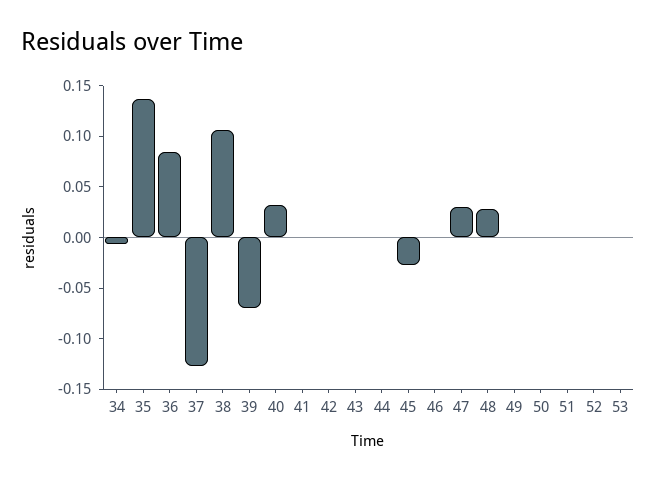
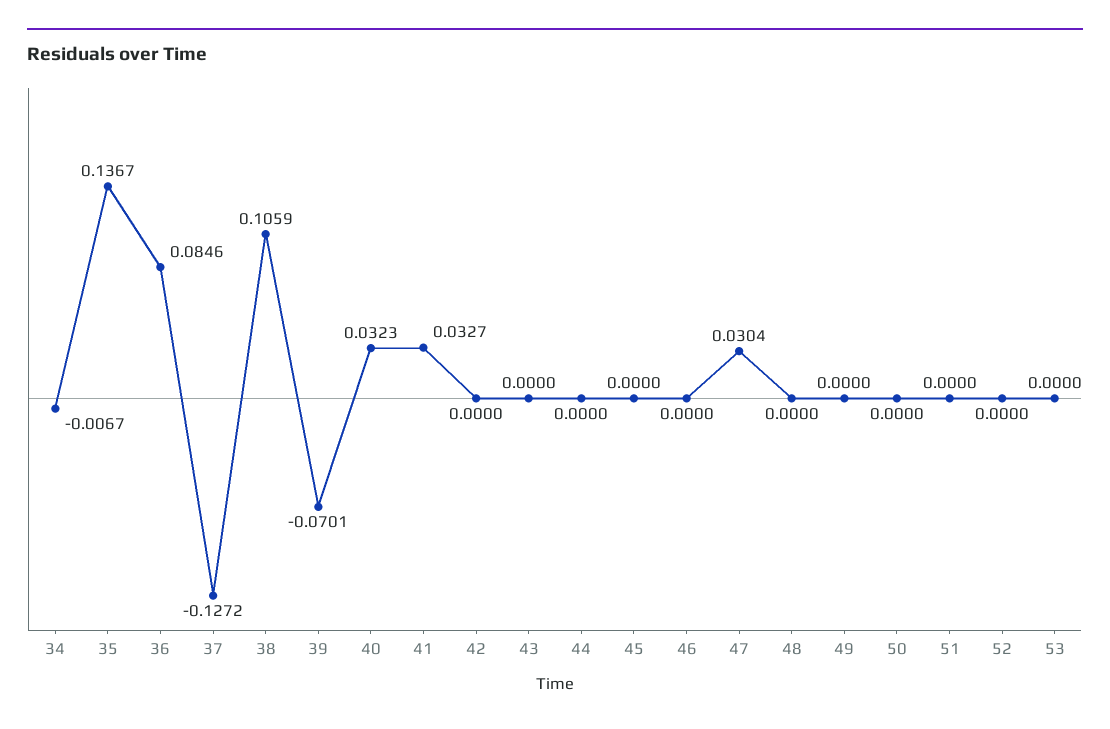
  {
    "34": -0.0067,
    "35": 0.1367,
    "36": 0.0846,
    "37": -0.1272,
    "38": 0.1059,
    "39": -0.0701,
    "40": 0.0323,
-   "41": 0,
+   "41": 0.0327,
    "42": 0,
    "43": 0,
    "44": 0,
-   "45": -0.03,
+   "45": 0,
    "46": 0,
    "47": 0.0304,
-   "48": 0.03,
+   "48": 0,
    "49": 0,
    "50": 0,
    "51": 0,
    "52": 0,
    "53": 0
  }

